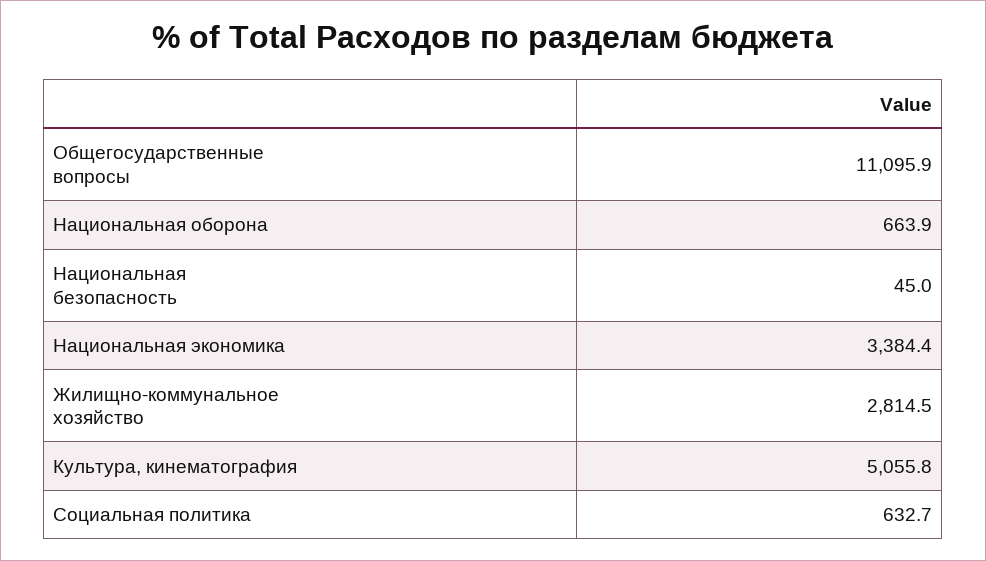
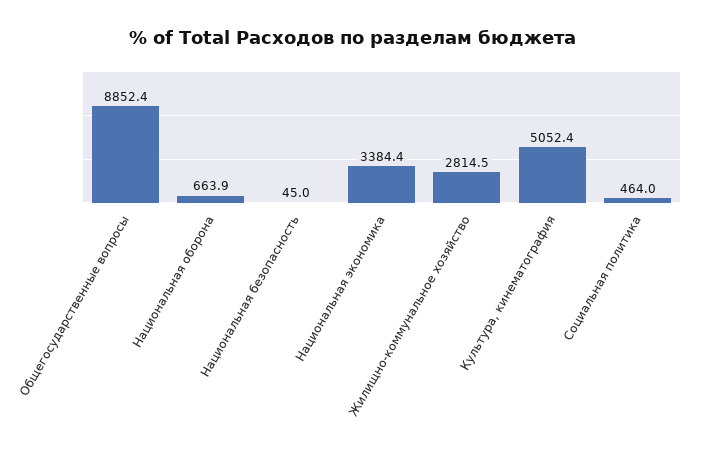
  {
-   "Общегосударственные вопросы": 11095.9,
+   "Общегосударственные вопросы": 8852.4,
    "Национальная оборона": 663.9,
    "Национальная безопасность": 45,
    "Национальная экономика": 3384.4,
    "Жилищно-коммунальное хозяйство": 2814.5,
-   "Культура, кинематография": 5055.8,
+   "Культура, кинематография": 5052.4,
-   "Социальная политика": 632.7
+   "Социальная политика": 464
  }

